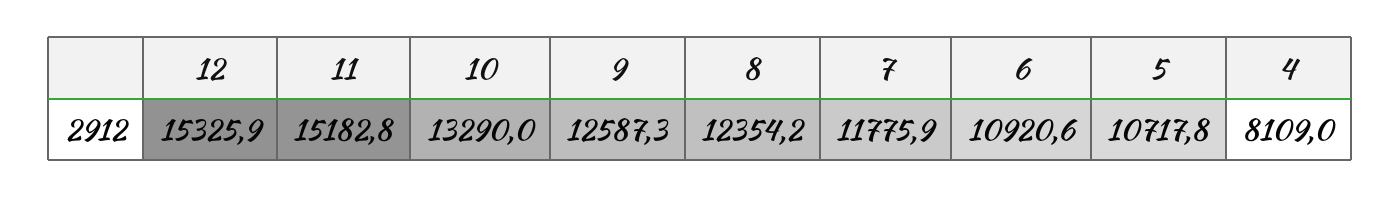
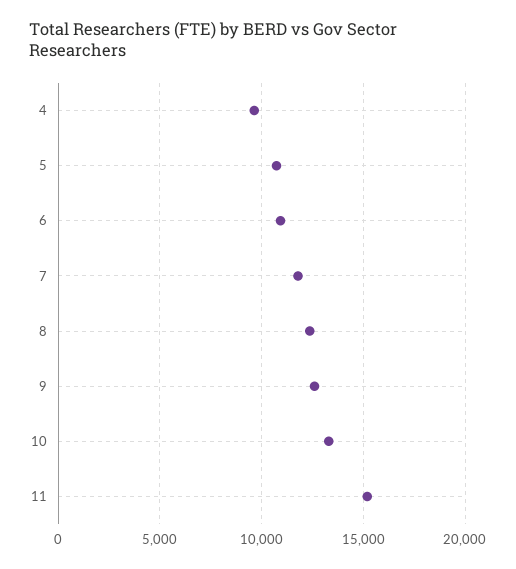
  {
-   "12": 15325.9,
    "11": 15182.8,
    "10": 13290,
    "9": 12587.3,
    "8": 12354.2,
    "7": 11775.9,
    "6": 10920.6,
    "5": 10717.8,
-   "4": 8109
+   "4": 9500
  }

